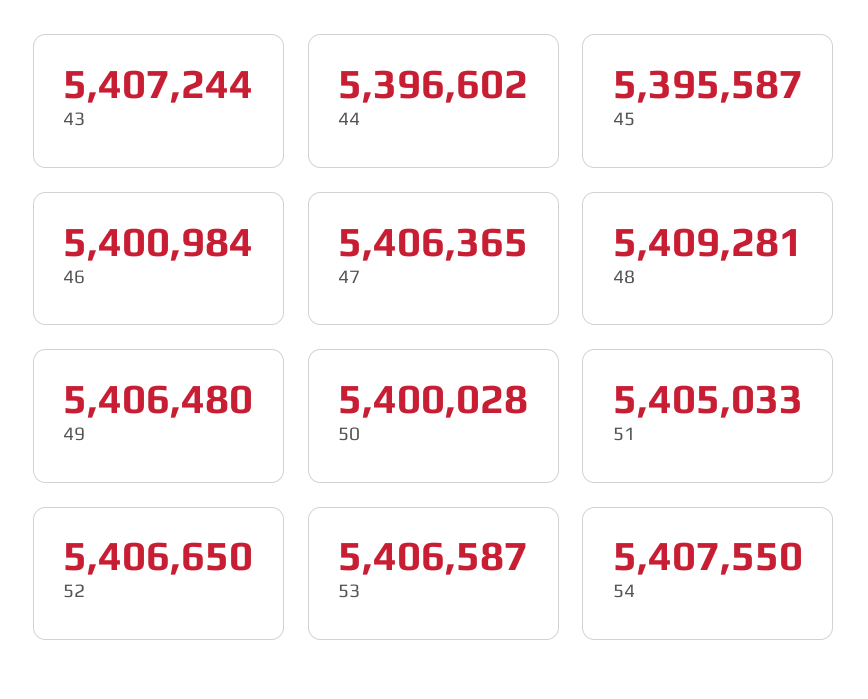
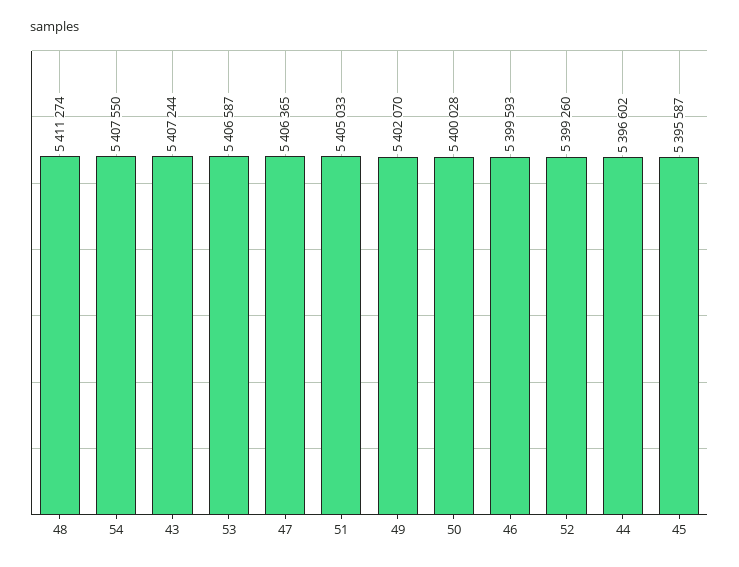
  {
    "43": 5407244,
    "44": 5396602,
    "45": 5395587,
-   "46": 5400984,
+   "46": 5399593,
    "47": 5406365,
-   "48": 5409281,
+   "48": 5411274,
-   "49": 5406480,
+   "49": 5402070,
    "50": 5400028,
    "51": 5405033,
-   "52": 5406650,
+   "52": 5399260,
    "53": 5406587,
    "54": 5407550
  }

